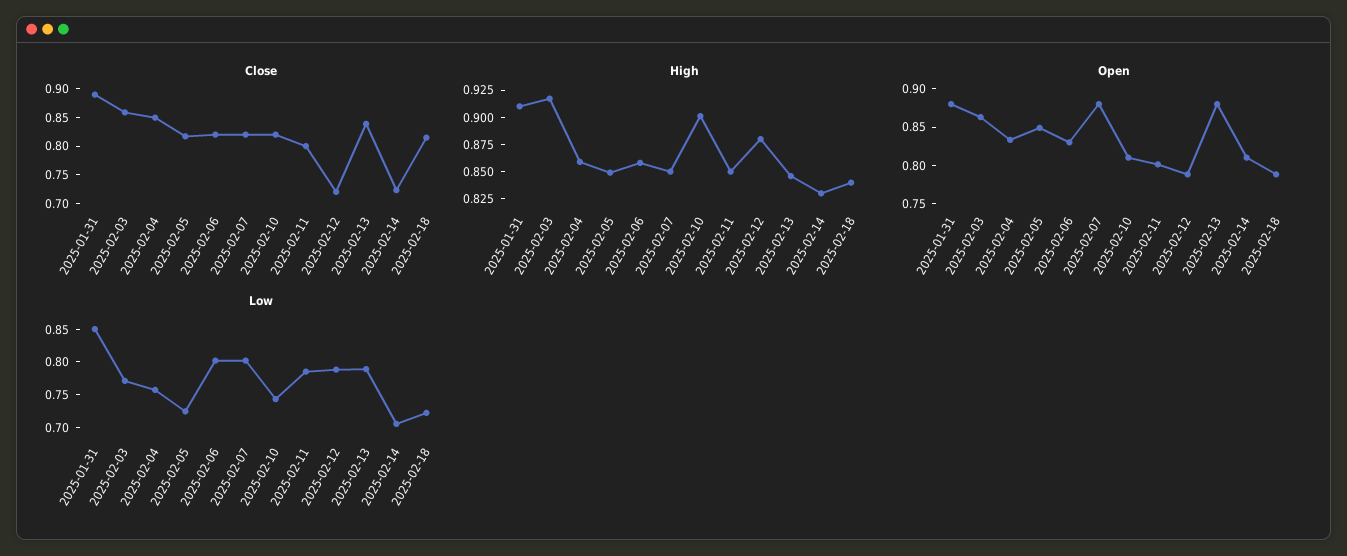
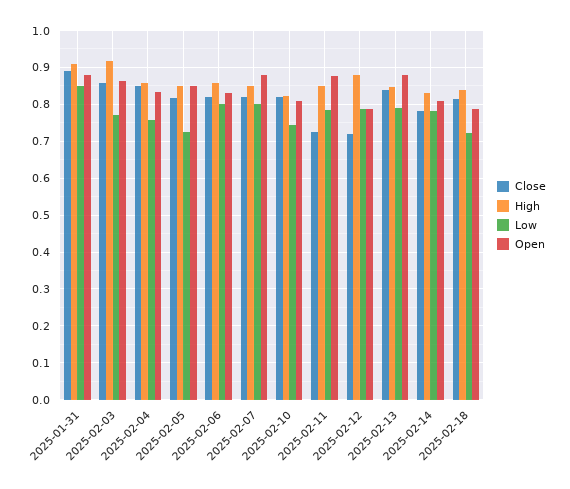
  {
    "Close": {
      "2025-01-31": 0.9,
      "2025-02-03": 0.86,
      "2025-02-04": 0.86,
      "2025-02-05": 0.82,
      "2025-02-06": 0.82,
      "2025-02-07": 0.82,
      "2025-02-10": 0.82,
-     "2025-02-11": 0.8,
+     "2025-02-11": 0.72,
      "2025-02-12": 0.72,
      "2025-02-13": 0.84,
-     "2025-02-14": 0.725,
+     "2025-02-14": 0.78,
      "2025-02-18": 0.82
    },
    "High": {
      "2025-01-31": 0.92,
      "2025-02-03": 0.92,
      "2025-02-04": 0.86,
      "2025-02-05": 0.84,
      "2025-02-06": 0.86,
      "2025-02-07": 0.86,
-     "2025-02-10": 0.9,
+     "2025-02-10": 0.82,
      "2025-02-11": 0.86,
      "2025-02-12": 0.88,
      "2025-02-13": 0.84,
      "2025-02-14": 0.84,
      "2025-02-18": 0.84
    },
    "Open": {
      "2025-01-31": 0.88,
      "2025-02-03": 0.86,
      "2025-02-04": 0.84,
      "2025-02-05": 0.84,
      "2025-02-06": 0.84,
      "2025-02-07": 0.88,
      "2025-02-10": 0.82,
-     "2025-02-11": 0.8,
+     "2025-02-11": 0.88,
      "2025-02-12": 0.78,
      "2025-02-13": 0.88,
      "2025-02-14": 0.82,
      "2025-02-18": 0.78
    },
    "Low": {
      "2025-01-31": 0.86,
      "2025-02-03": 0.78,
      "2025-02-04": 0.76,
      "2025-02-05": 0.72,
      "2025-02-06": 0.8,
      "2025-02-07": 0.8,
      "2025-02-10": 0.74,
      "2025-02-11": 0.78,
      "2025-02-12": 0.78,
      "2025-02-13": 0.78,
-     "2025-02-14": 0.7,
+     "2025-02-14": 0.78,
      "2025-02-18": 0.72
    }
  }

